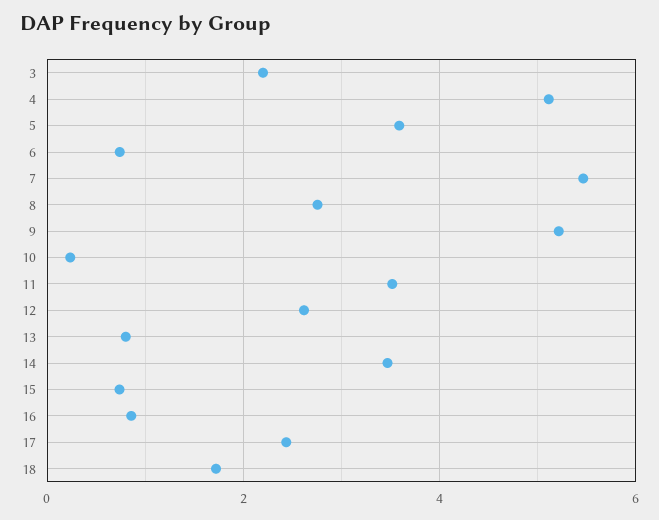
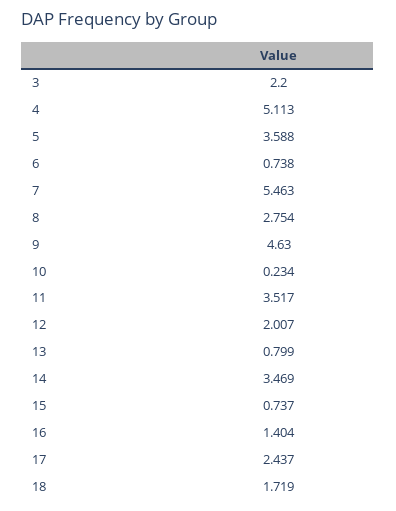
  {
    "3": 2.2,
    "4": 5.113,
    "5": 3.588,
    "6": 0.738,
    "7": 5.463,
    "8": 2.754,
-   "9": 5.2,
+   "9": 4.63,
    "10": 0.234,
    "11": 3.517,
-   "12": 2.6,
+   "12": 2.007,
    "13": 0.799,
    "14": 3.469,
    "15": 0.737,
-   "16": 0.8,
+   "16": 1.404,
    "17": 2.437,
    "18": 1.719
  }

